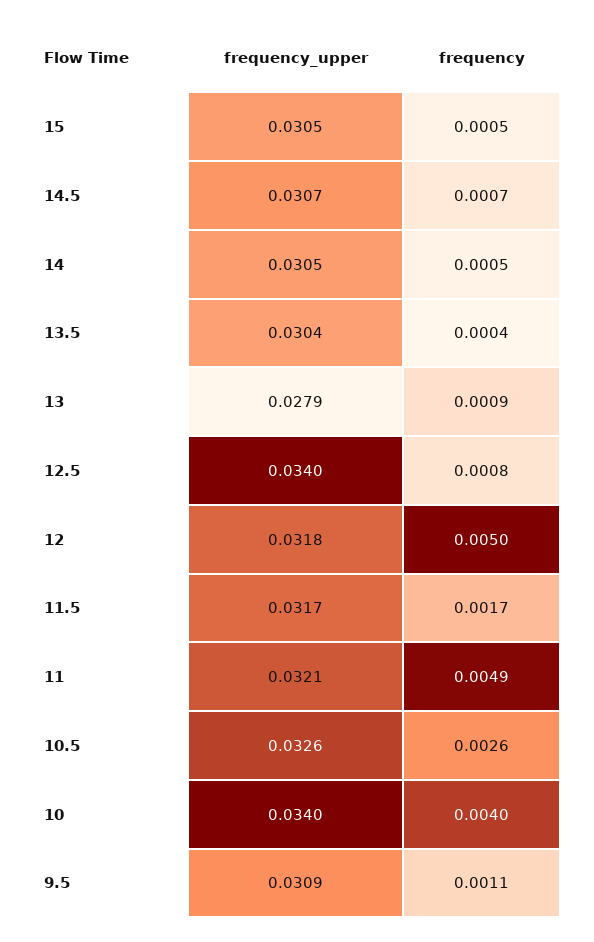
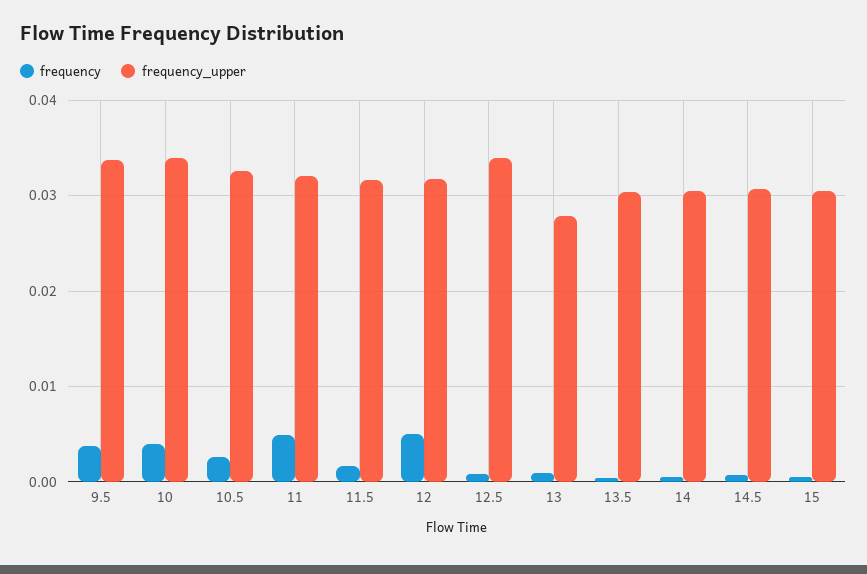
  {
    "frequency_upper": {
      "15": 0.0305,
      "14.5": 0.0307,
      "14": 0.0305,
      "13.5": 0.0304,
      "13": 0.0279,
      "12.5": 0.034,
      "12": 0.0318,
      "11.5": 0.0317,
      "11": 0.0321,
      "10.5": 0.0326,
      "10": 0.034,
-     "9.5": 0.0309
+     "9.5": 0.034
    },
    "frequency": {
      "15": 0.0005,
      "14.5": 0.0007,
      "14": 0.0005,
      "13.5": 0.0004,
      "13": 0.0009,
      "12.5": 0.0008,
      "12": 0.005,
      "11.5": 0.0017,
      "11": 0.0049,
      "10.5": 0.0026,
      "10": 0.004,
-     "9.5": 0.0011
+     "9.5": 0.004
    }
  }

